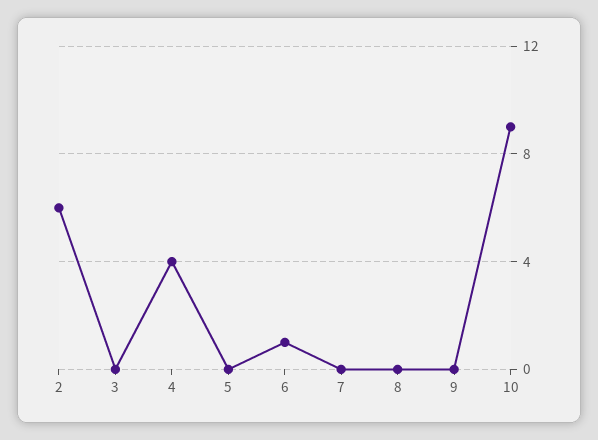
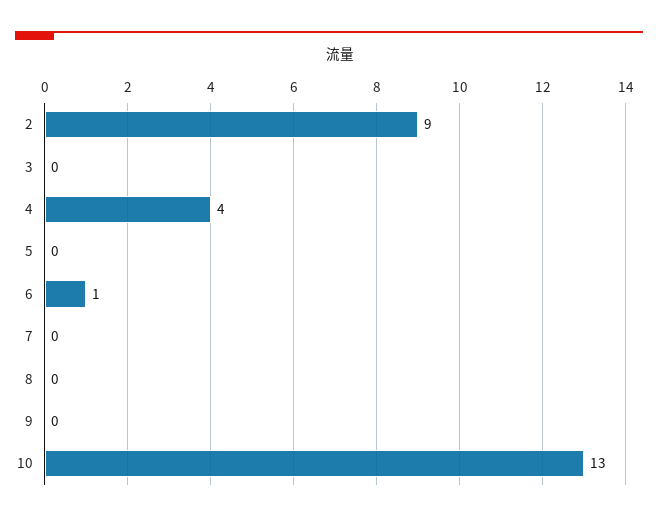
  {
-   "2": 6,
+   "2": 9,
    "3": 0,
    "4": 4,
    "5": 0,
    "6": 1,
    "7": 0,
    "8": 0,
    "9": 0,
-   "10": 9
+   "10": 13
  }

